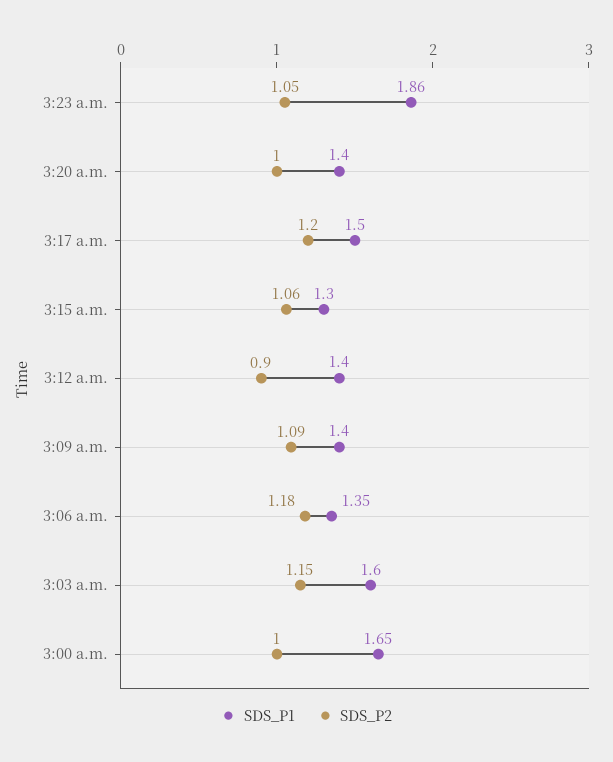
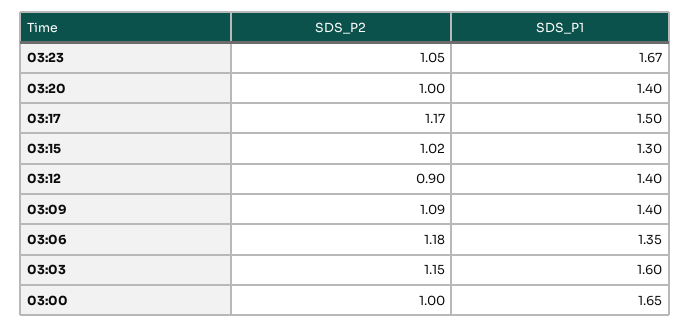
  {
    "SDS_P1": {
-     "3:23 a.m.": 1.86,
+     "3:23 a.m.": 1.67,
      "3:20 a.m.": 1.4,
      "3:17 a.m.": 1.5,
      "3:15 a.m.": 1.3,
      "3:12 a.m.": 1.4,
      "3:09 a.m.": 1.4,
      "3:06 a.m.": 1.35,
      "3:03 a.m.": 1.6,
      "3:00 a.m.": 1.65
    },
    "SDS_P2": {
      "3:23 a.m.": 1.05,
      "3:20 a.m.": 1,
-     "3:17 a.m.": 1.2,
+     "3:17 a.m.": 1.17,
-     "3:15 a.m.": 1.06,
+     "3:15 a.m.": 1.02,
      "3:12 a.m.": 0.9,
      "3:09 a.m.": 1.09,
      "3:06 a.m.": 1.18,
      "3:03 a.m.": 1.15,
      "3:00 a.m.": 1
    }
  }

